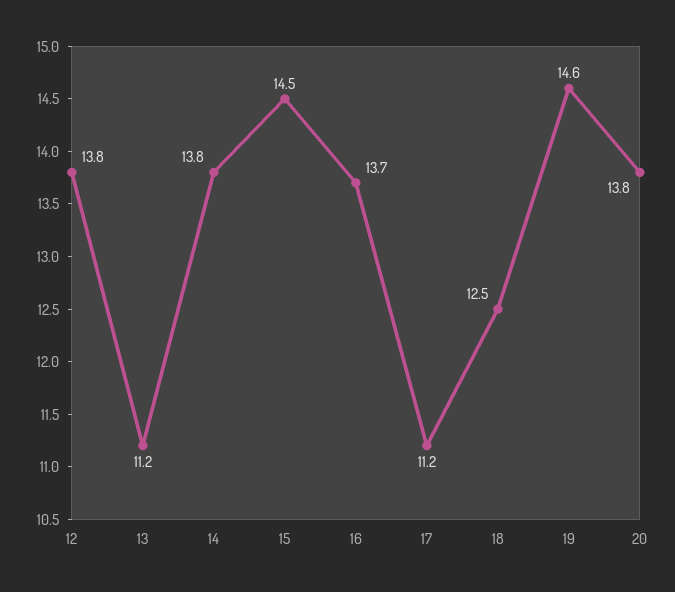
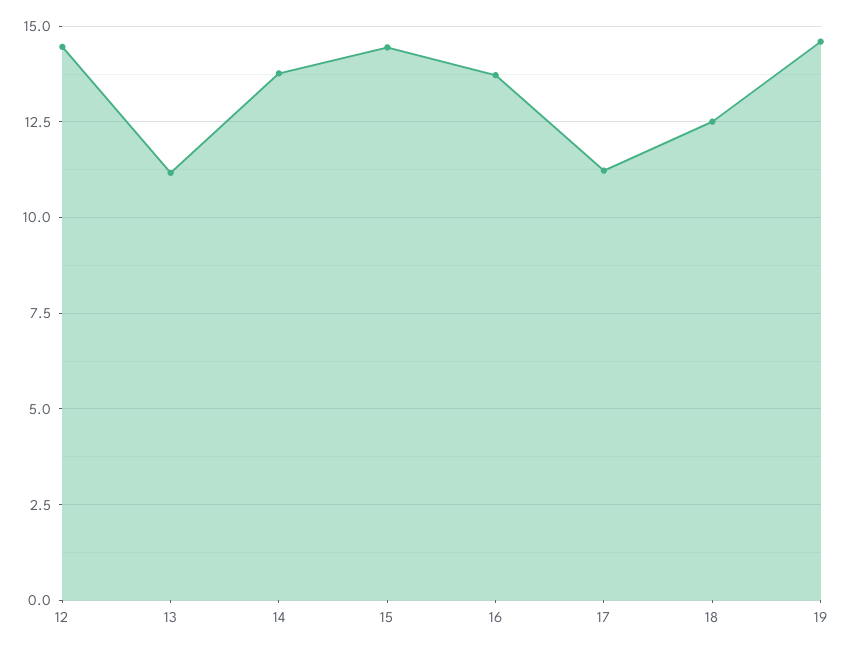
  {
-   "12": 13.8,
+   "12": 14.5,
    "13": 11.2,
    "14": 13.8,
    "15": 14.5,
    "16": 13.7,
    "17": 11.2,
    "18": 12.5,
-   "19": 14.6,
+   "19": 14.6
-   "20": 13.8
  }

